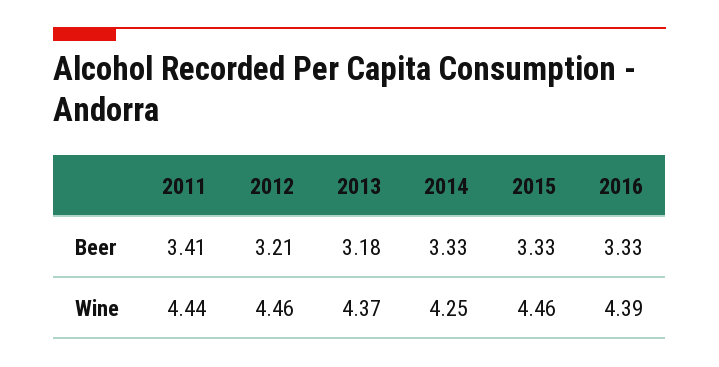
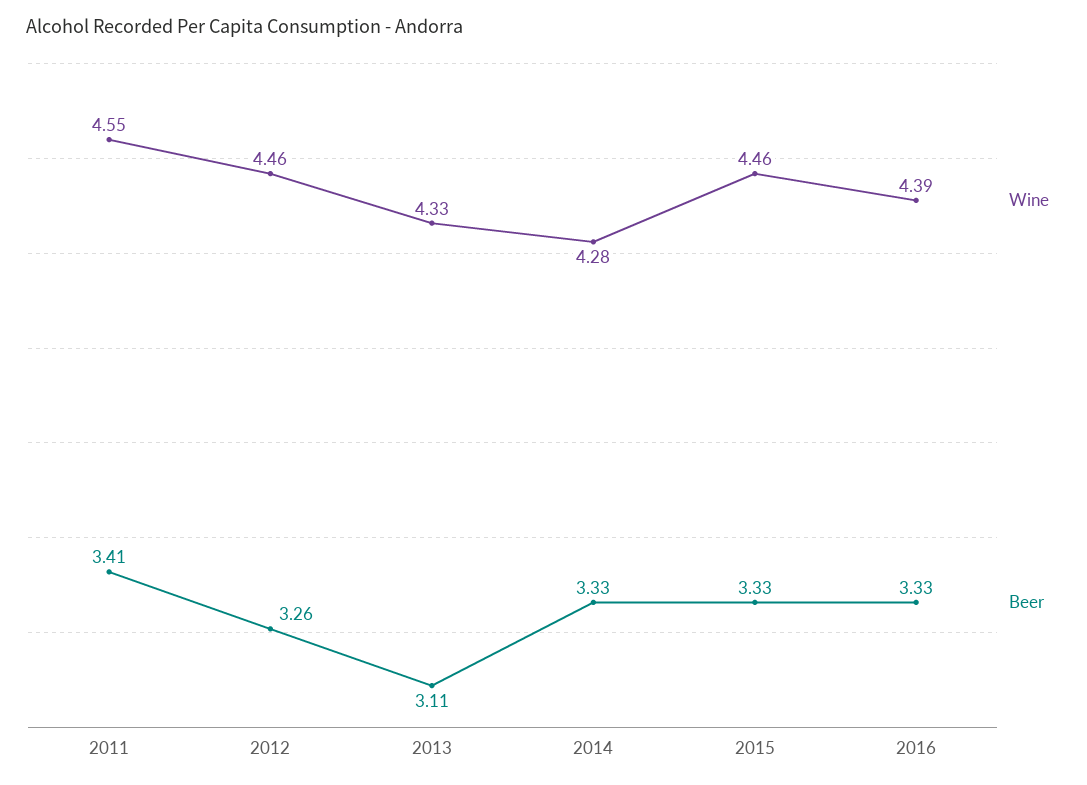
  {
    "Beer": {
      "2011": 3.41,
-     "2012": 3.21,
+     "2012": 3.26,
-     "2013": 3.18,
+     "2013": 3.11,
      "2014": 3.33,
      "2015": 3.33,
      "2016": 3.33
    },
    "Wine": {
-     "2011": 4.44,
+     "2011": 4.55,
      "2012": 4.46,
-     "2013": 4.37,
+     "2013": 4.33,
-     "2014": 4.25,
+     "2014": 4.28,
      "2015": 4.46,
      "2016": 4.39
    }
  }

